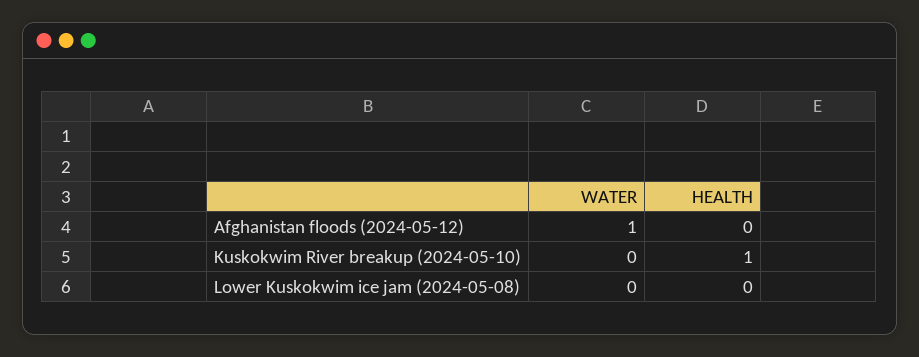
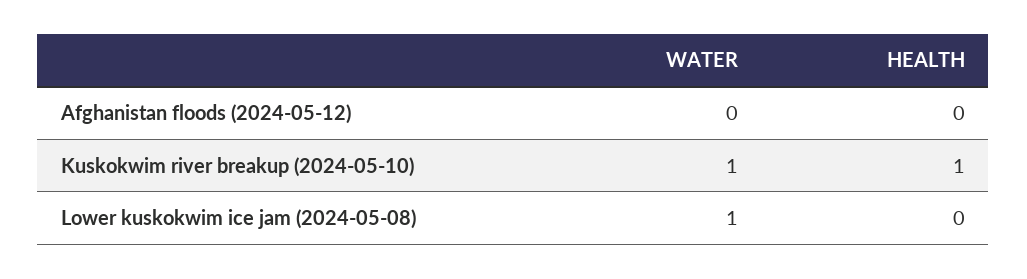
  {
    "WATER": {
-     "Afghanistan floods (2024-05-12)": 1,
+     "Afghanistan floods (2024-05-12)": 0,
-     "Kuskokwim River breakup (2024-05-10)": 0,
+     "Kuskokwim River breakup (2024-05-10)": 1,
-     "Lower Kuskokwim ice jam (2024-05-08)": 0
+     "Lower Kuskokwim ice jam (2024-05-08)": 1
    },
    "HEALTH": {
      "Afghanistan floods (2024-05-12)": 0,
      "Kuskokwim River breakup (2024-05-10)": 1,
      "Lower Kuskokwim ice jam (2024-05-08)": 0
    }
  }

